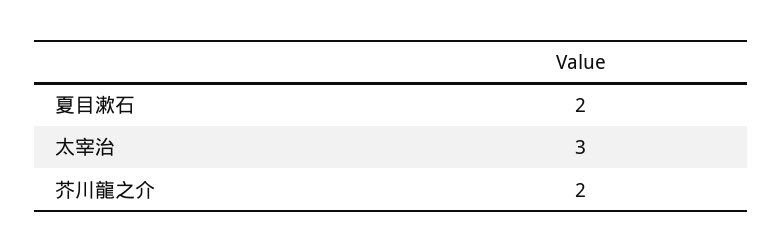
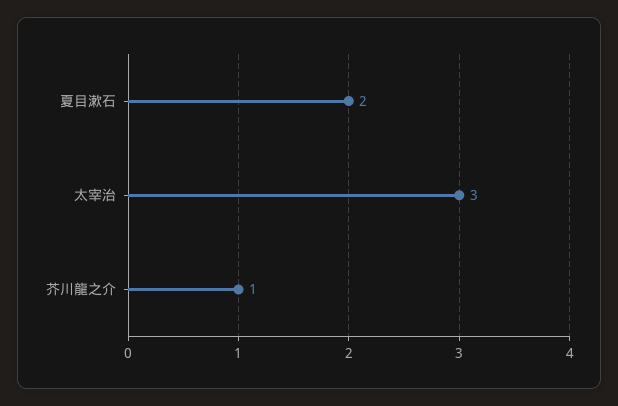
  {
    "夏目漱石": 2,
    "太宰治": 3,
-   "芥川龍之介": 2
+   "芥川龍之介": 1
  }

